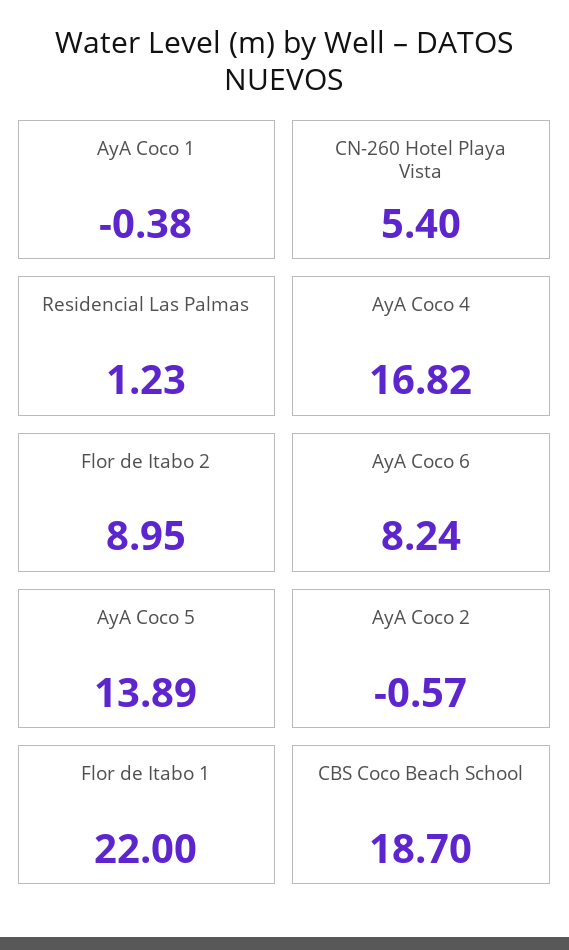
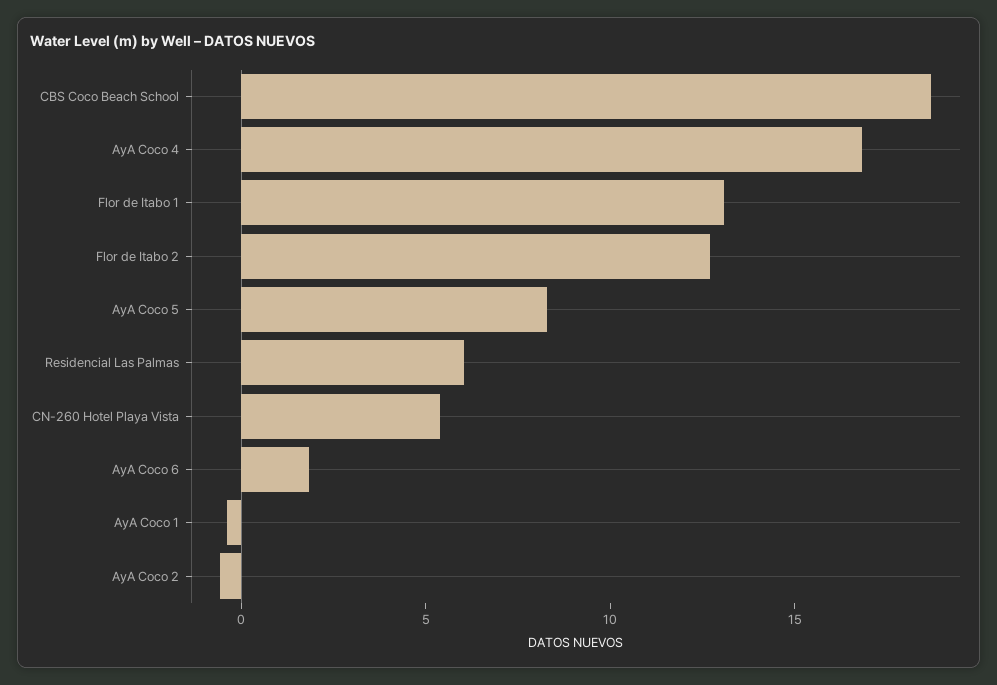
  {
    "AyA Coco 1": -0.38,
    "CN-260 Hotel Playa Vista": 5.4,
-   "Residencial Las Palmas": 1.23,
+   "Residencial Las Palmas": 6,
    "AyA Coco 4": 16.82,
-   "Flor de Itabo 2": 8.95,
+   "Flor de Itabo 2": 13,
-   "AyA Coco 6": 8.24,
+   "AyA Coco 6": 2,
-   "AyA Coco 5": 13.89,
+   "AyA Coco 5": 8,
    "AyA Coco 2": -0.57,
-   "Flor de Itabo 1": 22,
+   "Flor de Itabo 1": 13,
    "CBS Coco Beach School": 18.7
  }

